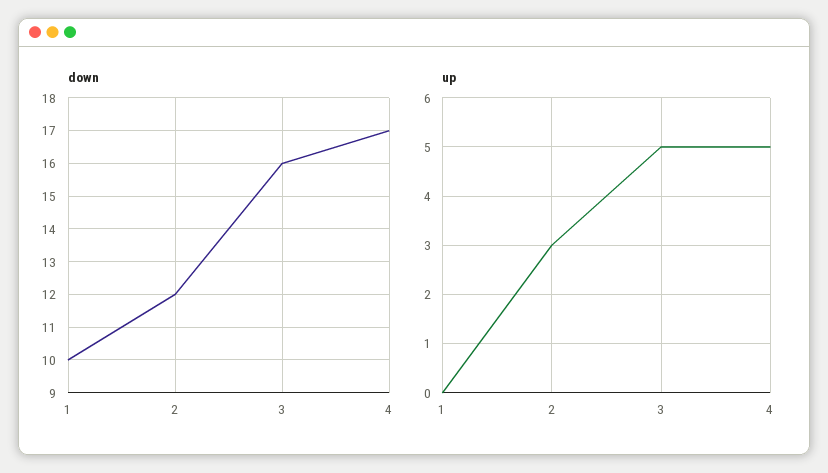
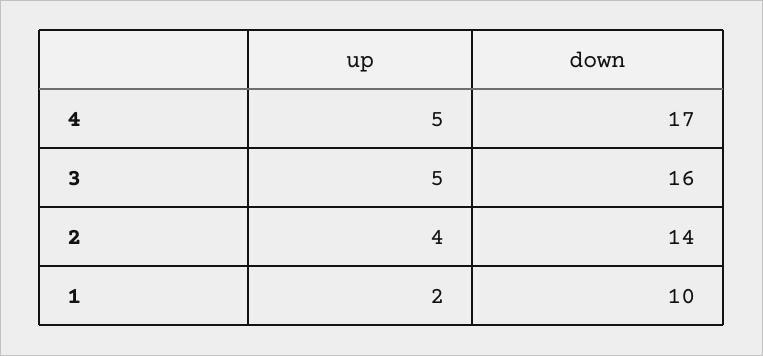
  {
    "down": {
      "1": 10,
-     "2": 12,
+     "2": 14,
      "3": 16,
      "4": 17
    },
    "up": {
-     "1": 0,
+     "1": 2,
-     "2": 3,
+     "2": 4,
      "3": 5,
      "4": 5
    }
  }

